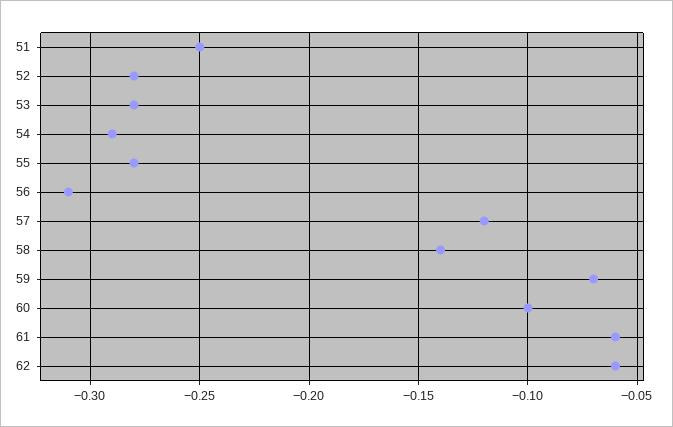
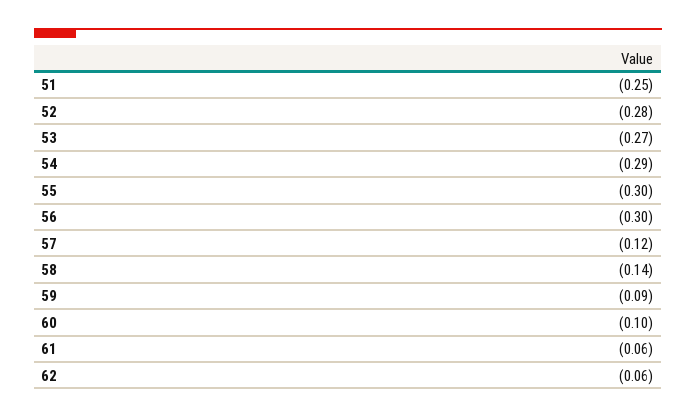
  {
    "51": -0.25,
    "52": -0.28,
-   "53": -0.28,
+   "53": -0.27,
    "54": -0.29,
-   "55": -0.28,
+   "55": -0.3,
-   "56": -0.31,
+   "56": -0.3,
    "57": -0.12,
    "58": -0.14,
-   "59": -0.07,
+   "59": -0.09,
    "60": -0.1,
    "61": -0.06,
    "62": -0.06
  }

